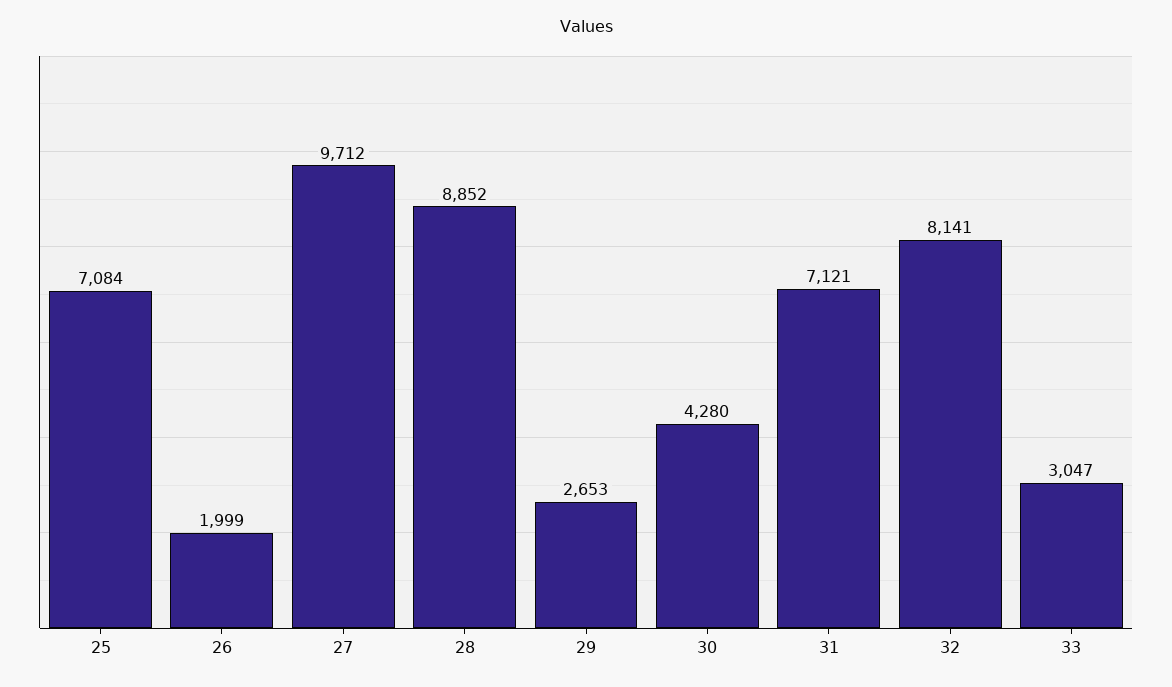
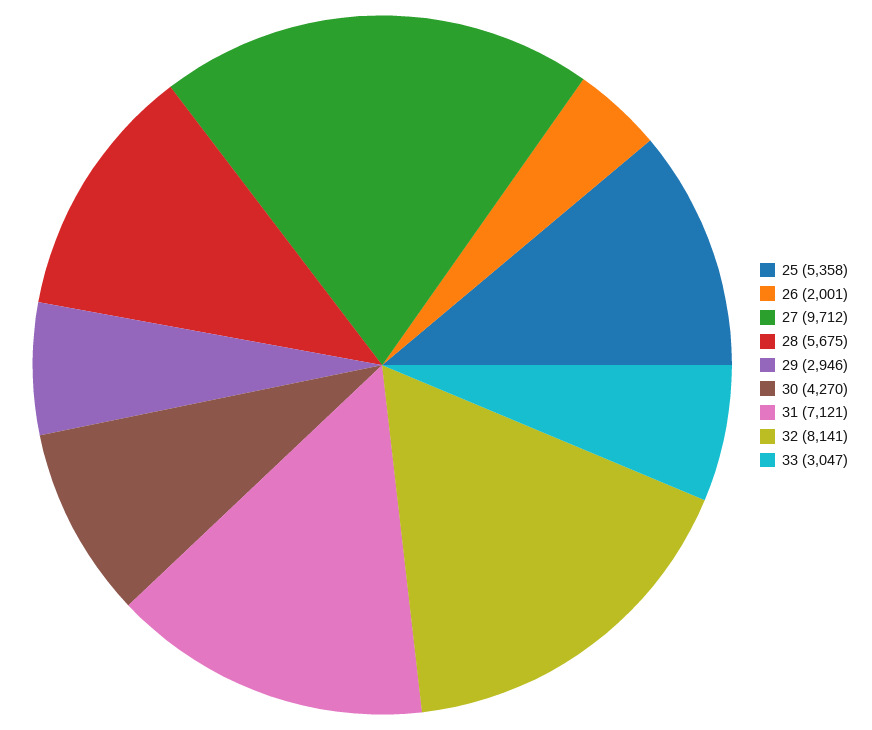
  {
-   "25": 7084,
+   "25": 5358,
-   "26": 1999,
+   "26": 2001,
    "27": 9712,
-   "28": 8852,
+   "28": 5675,
-   "29": 2653,
+   "29": 2946,
-   "30": 4280,
+   "30": 4270,
    "31": 7121,
    "32": 8141,
    "33": 3047
  }

